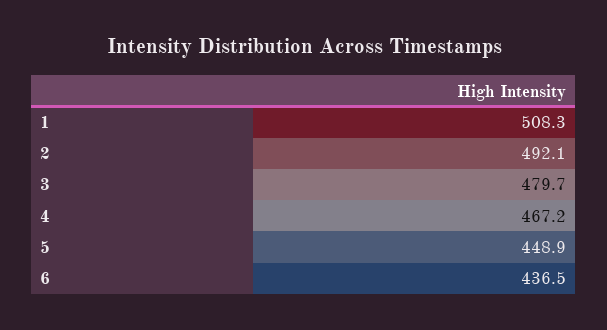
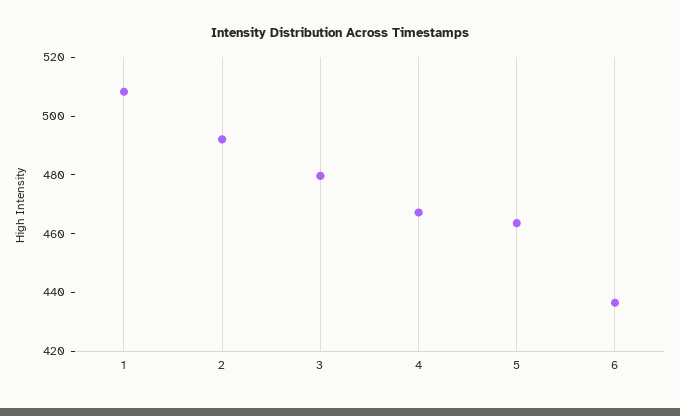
  {
    "1": 508.3,
    "2": 492.1,
    "3": 479.7,
    "4": 467.2,
-   "5": 448.9,
+   "5": 465,
    "6": 436.5
  }

